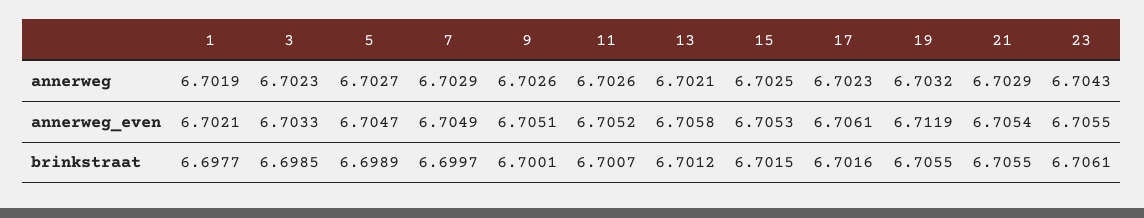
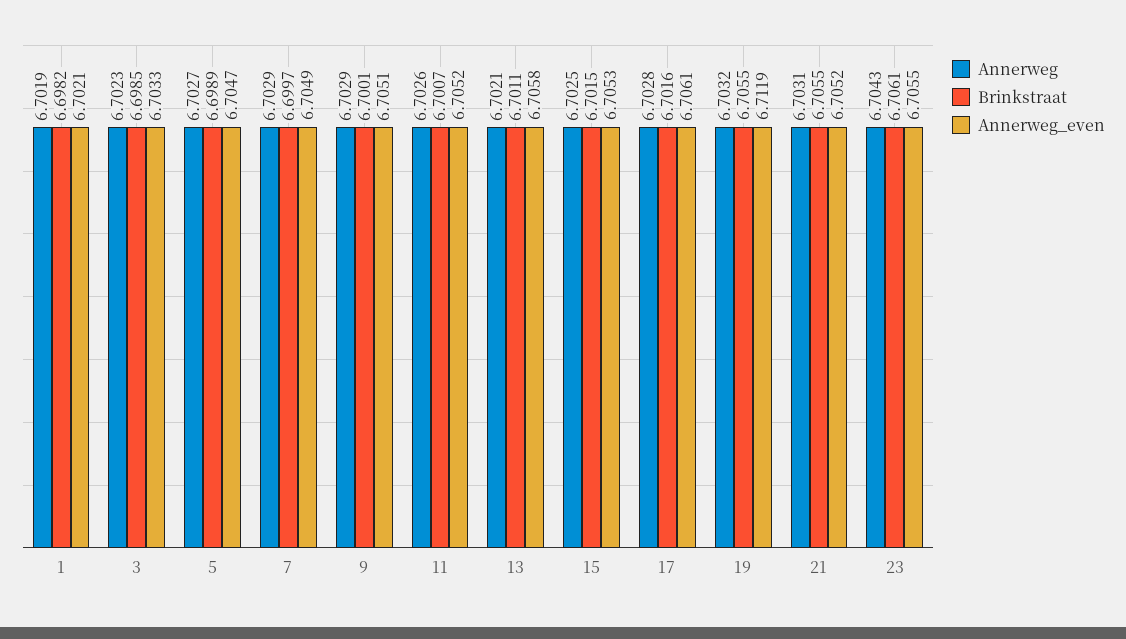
  {
    "annerweg": {
      "1": 6.7019,
      "3": 6.7023,
      "5": 6.7027,
      "7": 6.7029,
-     "9": 6.7026,
+     "9": 6.7029,
      "11": 6.7026,
      "13": 6.7021,
      "15": 6.7025,
-     "17": 6.7023,
+     "17": 6.7028,
      "19": 6.7032,
-     "21": 6.7029,
+     "21": 6.7031,
      "23": 6.7043
    },
    "annerweg_even": {
      "1": 6.7021,
      "3": 6.7033,
      "5": 6.7047,
      "7": 6.7049,
      "9": 6.7051,
      "11": 6.7052,
      "13": 6.7058,
      "15": 6.7053,
      "17": 6.7061,
      "19": 6.7119,
-     "21": 6.7054,
+     "21": 6.7052,
      "23": 6.7055
    },
    "brinkstraat": {
-     "1": 6.6977,
+     "1": 6.6982,
      "3": 6.6985,
      "5": 6.6989,
      "7": 6.6997,
      "9": 6.7001,
      "11": 6.7007,
-     "13": 6.7012,
+     "13": 6.7011,
      "15": 6.7015,
      "17": 6.7016,
      "19": 6.7055,
      "21": 6.7055,
      "23": 6.7061
    }
  }

